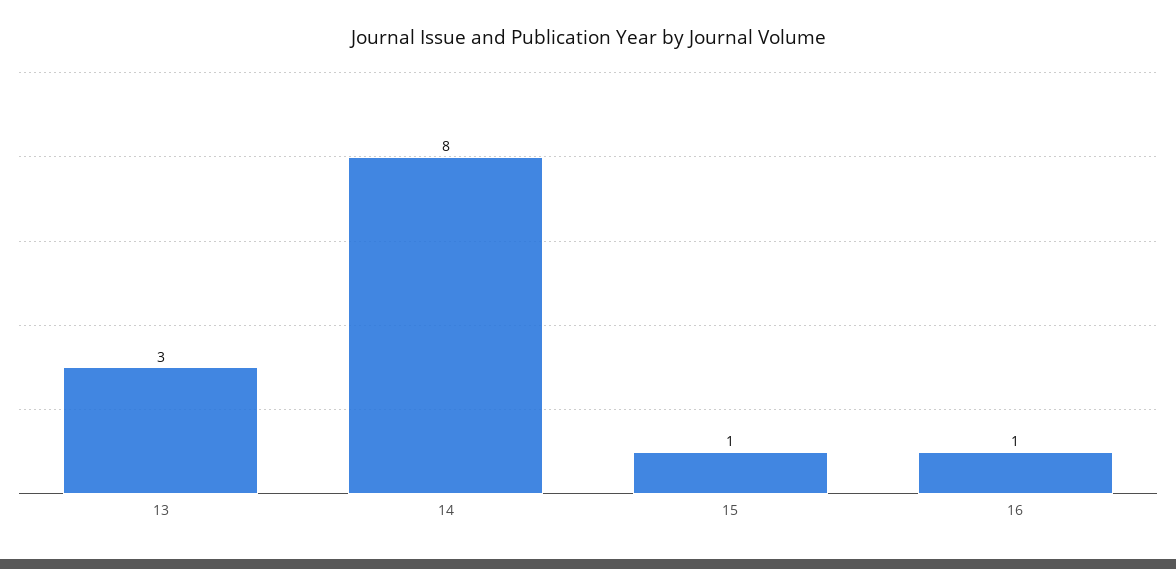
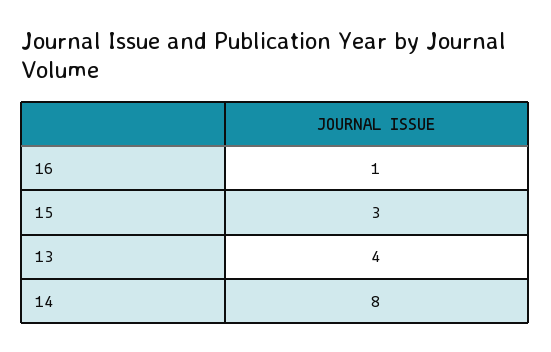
  {
-   "13": 3,
+   "13": 4,
    "14": 8,
-   "15": 1,
+   "15": 3,
    "16": 1
  }

